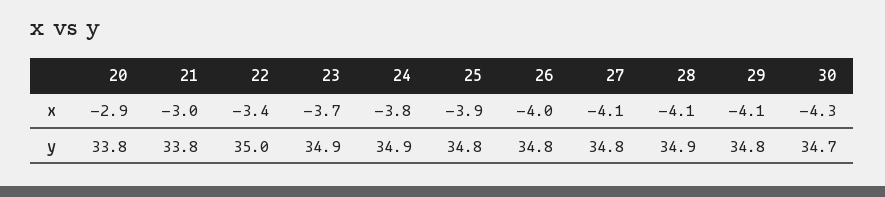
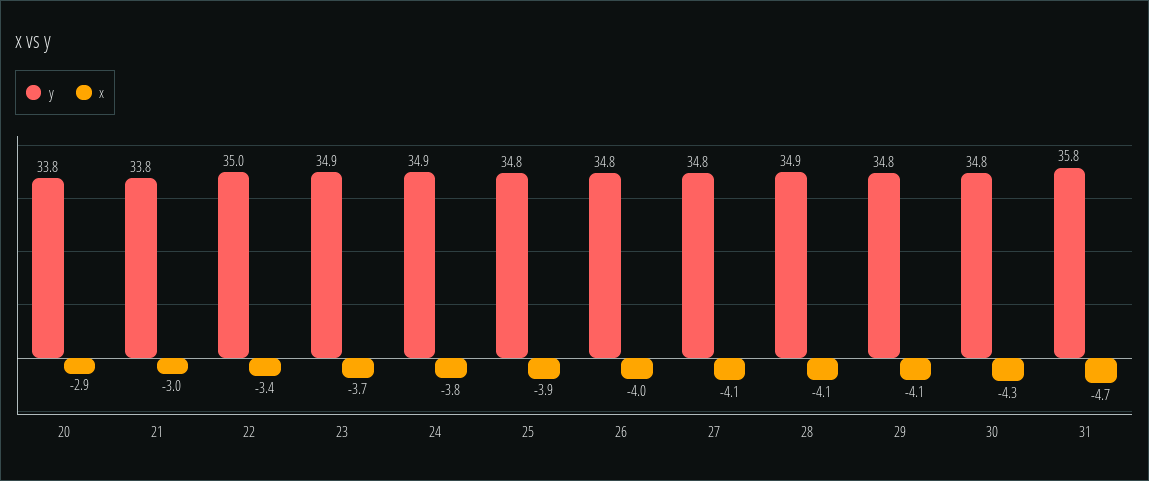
  {
    "x": {
      "20": -2.9,
      "21": -3,
      "22": -3.4,
      "23": -3.7,
      "24": -3.8,
      "25": -3.9,
      "26": -4,
      "27": -4.1,
      "28": -4.1,
      "29": -4.1,
-     "30": -4.3
+     "30": -4.3,
+     "31": -4.7
    },
    "y": {
      "20": 33.8,
      "21": 33.8,
      "22": 35,
      "23": 34.9,
      "24": 34.9,
      "25": 34.8,
      "26": 34.8,
      "27": 34.8,
      "28": 34.9,
      "29": 34.8,
-     "30": 34.7
+     "30": 34.8,
+     "31": 35.8
    }
  }

